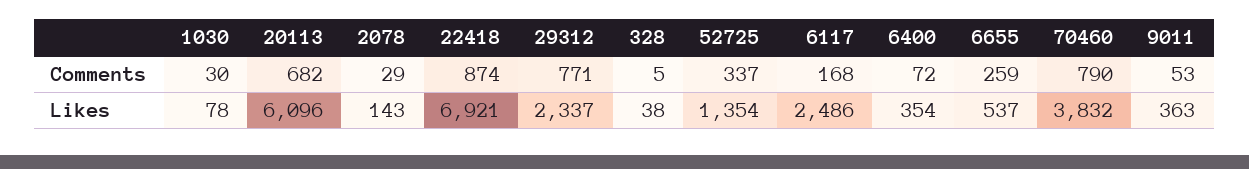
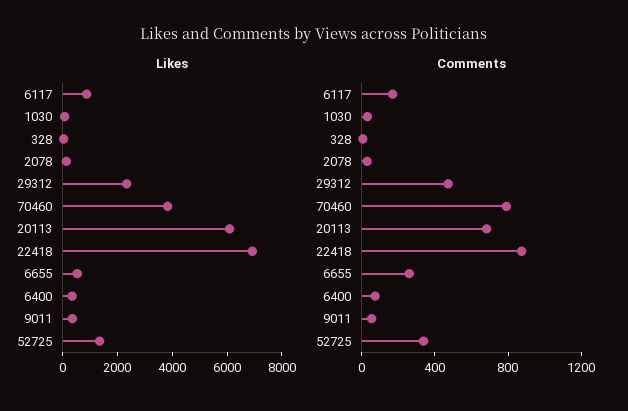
  {
    "Comments": {
      "1030": 30,
      "20113": 682,
      "2078": 29,
      "22418": 874,
-     "29312": 771,
+     "29312": 500,
      "328": 5,
      "52725": 337,
      "6117": 168,
      "6400": 72,
      "6655": 259,
      "70460": 790,
      "9011": 53
    },
    "Likes": {
      "1030": 78,
      "20113": 6096,
      "2078": 143,
      "22418": 6921,
      "29312": 2337,
      "328": 38,
      "52725": 1354,
-     "6117": 2486,
+     "6117": 1000,
      "6400": 354,
      "6655": 537,
      "70460": 3832,
      "9011": 363
    }
  }

